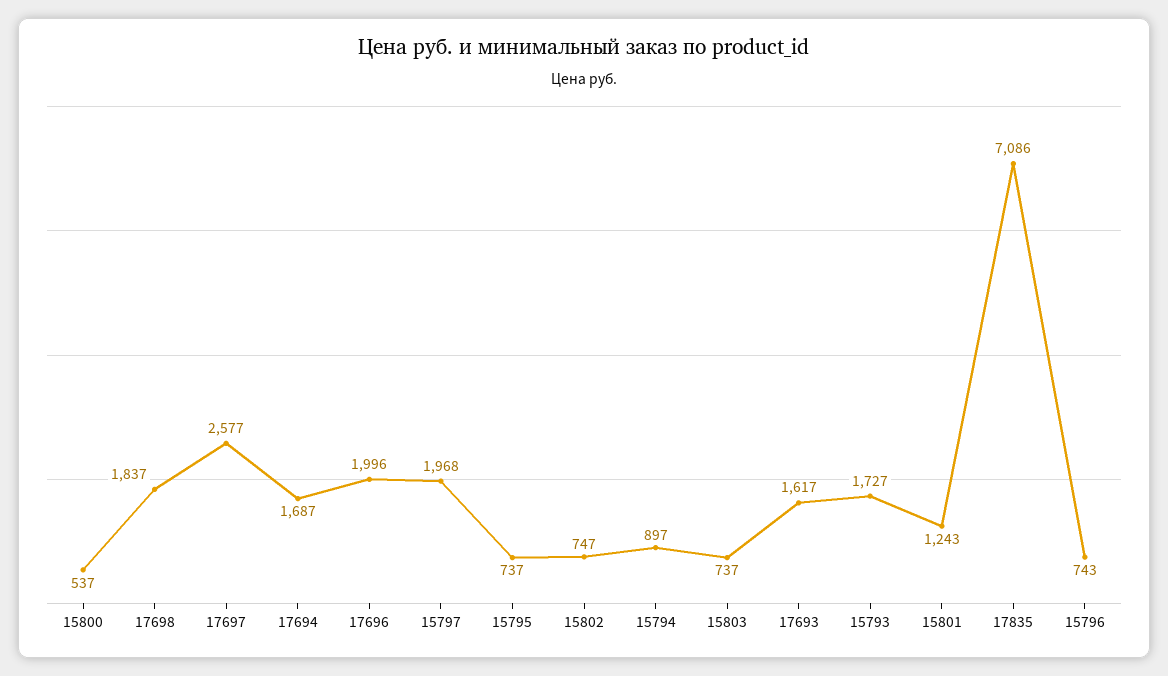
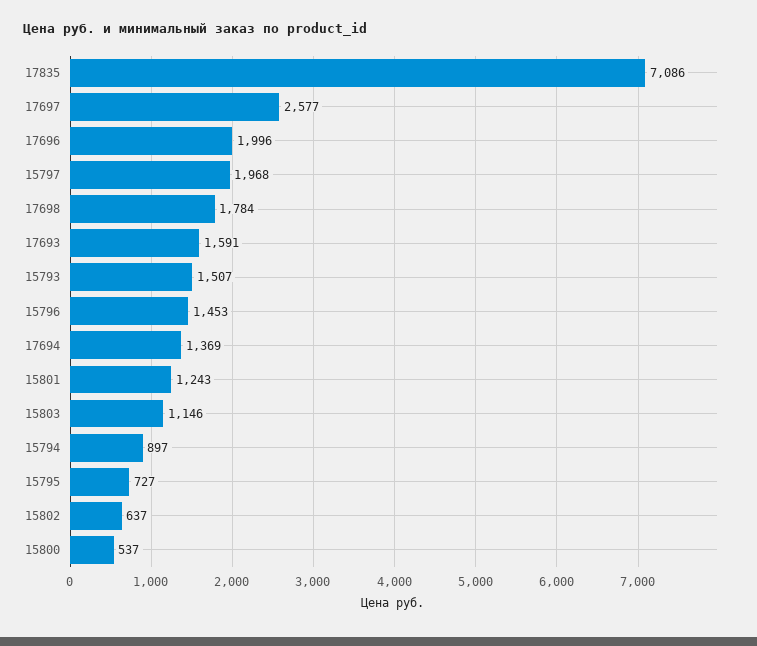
  {
    "15800": 537,
-   "17698": 1837,
+   "17698": 1784,
    "17697": 2577,
-   "17694": 1687,
+   "17694": 1369,
    "17696": 1996,
    "15797": 1968,
-   "15795": 737,
+   "15795": 727,
-   "15802": 747,
+   "15802": 637,
    "15794": 897,
-   "15803": 737,
+   "15803": 1146,
-   "17693": 1617,
+   "17693": 1591,
-   "15793": 1727,
+   "15793": 1507,
    "15801": 1243,
    "17835": 7086,
-   "15796": 743
+   "15796": 1453
  }

